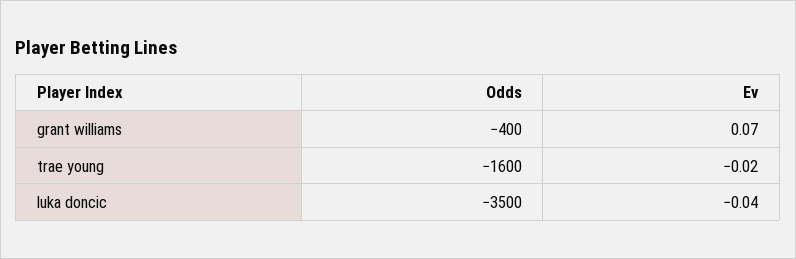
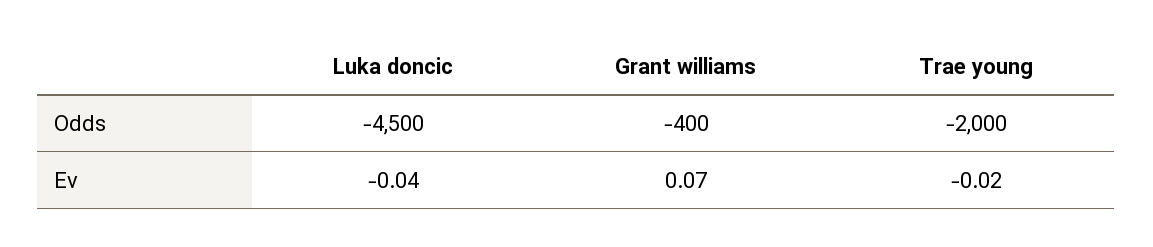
  {
    "Odds": {
      "grant williams": -400,
-     "trae young": -1600,
+     "trae young": -2000,
-     "luka doncic": -3500
+     "luka doncic": -4500
    },
    "Ev": {
      "grant williams": 0.07,
      "trae young": -0.02,
      "luka doncic": -0.04
    }
  }

